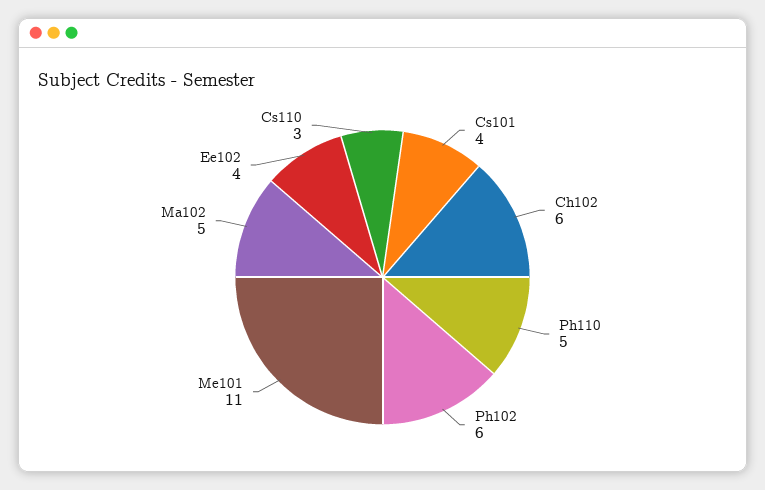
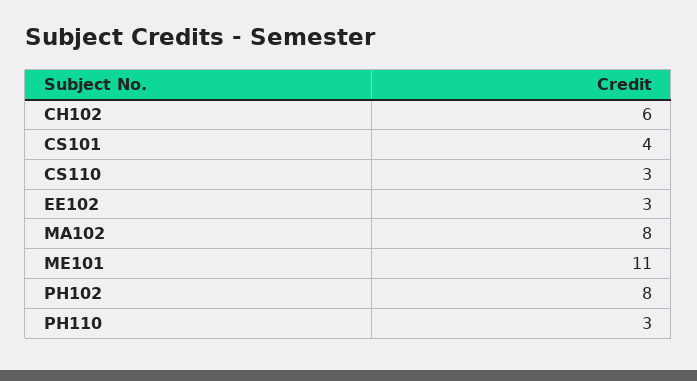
  {
    "Cs101": 4,
    "Ch102": 6,
-   "Ph110": 5,
+   "Ph110": 3,
-   "Ph102": 6,
+   "Ph102": 8,
    "Me101": 11,
-   "Ma102": 5,
+   "Ma102": 8,
-   "Ee102": 4,
+   "Ee102": 3,
    "Cs110": 3
  }

